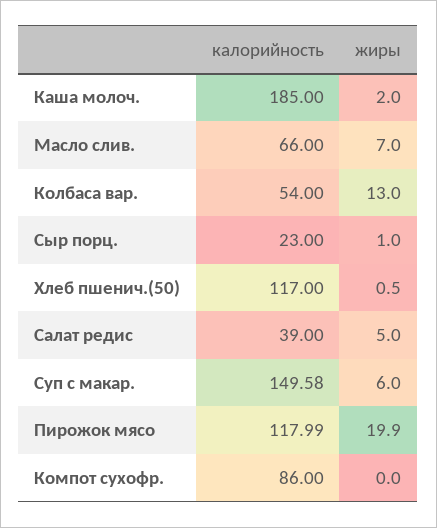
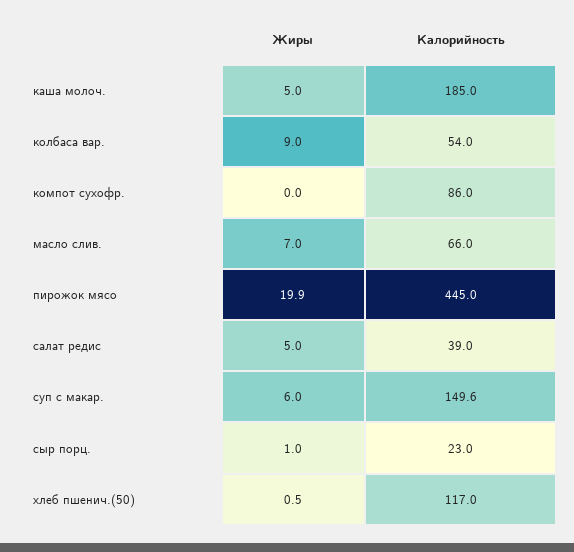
  {
    "калорийность": {
      "Каша молоч.": 185,
      "Масло слив.": 66,
      "Колбаса вар.": 54,
      "Сыр порц.": 23,
      "Хлеб пшенич.(50)": 117,
      "Салат редис": 39,
      "Суп с макар.": 149.58,
-     "Пирожок мясо": 117.99,
+     "Пирожок мясо": 445,
      "Компот сухофр.": 86
    },
    "жиры": {
-     "Каша молоч.": 2,
+     "Каша молоч.": 5,
      "Масло слив.": 7,
-     "Колбаса вар.": 13,
+     "Колбаса вар.": 9,
      "Сыр порц.": 1,
      "Хлеб пшенич.(50)": 0.5,
      "Салат редис": 5,
      "Суп с макар.": 6,
      "Пирожок мясо": 19.9,
      "Компот сухофр.": 0
    }
  }

